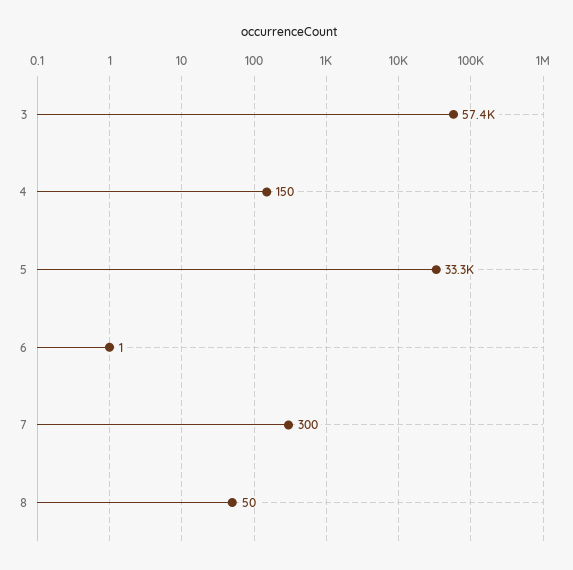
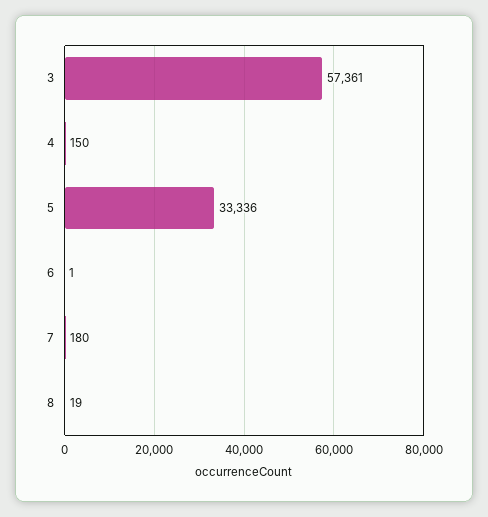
  {
    "3": 57361,
    "4": 150,
    "5": 33336,
    "6": 1,
-   "7": 300,
+   "7": 180,
-   "8": 50
+   "8": 19
  }

